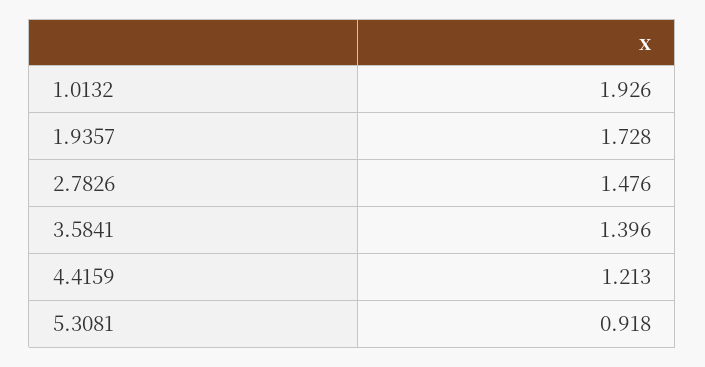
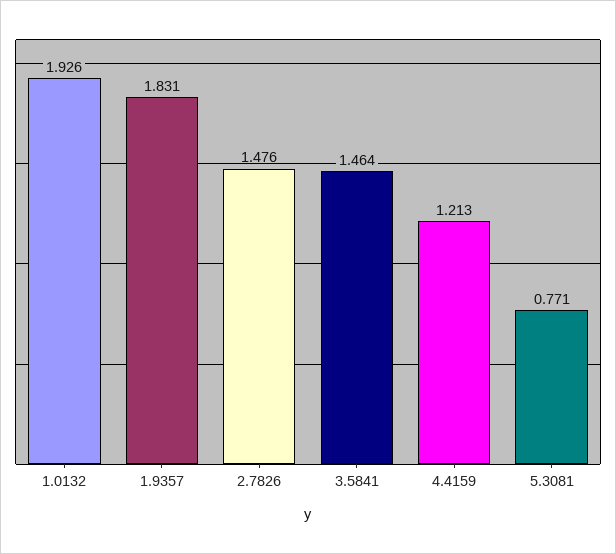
  {
    "1.0132": 1.926,
-   "1.9357": 1.728,
+   "1.9357": 1.831,
    "2.7826": 1.476,
-   "3.5841": 1.396,
+   "3.5841": 1.464,
    "4.4159": 1.213,
-   "5.3081": 0.918
+   "5.3081": 0.771
  }

